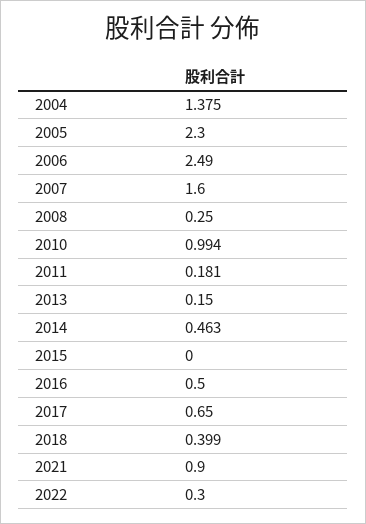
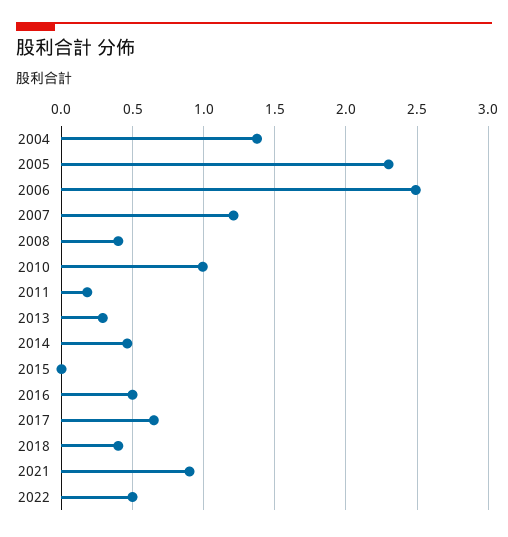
  {
    "2004": 1.375,
    "2005": 2.3,
    "2006": 2.49,
-   "2007": 1.6,
+   "2007": 1.2,
-   "2008": 0.25,
+   "2008": 0.4,
    "2010": 0.994,
    "2011": 0.181,
-   "2013": 0.15,
+   "2013": 0.3,
    "2014": 0.463,
    "2015": 0,
    "2016": 0.5,
    "2017": 0.65,
    "2018": 0.399,
    "2021": 0.9,
-   "2022": 0.3
+   "2022": 0.5
  }

